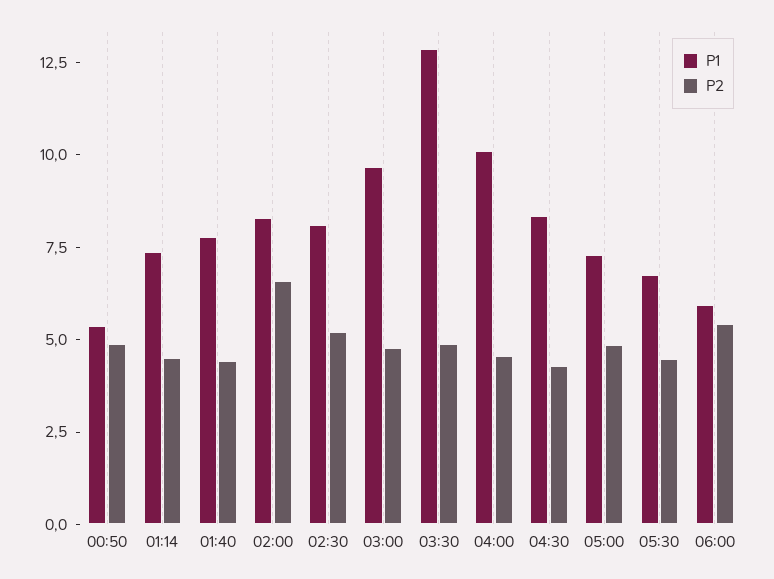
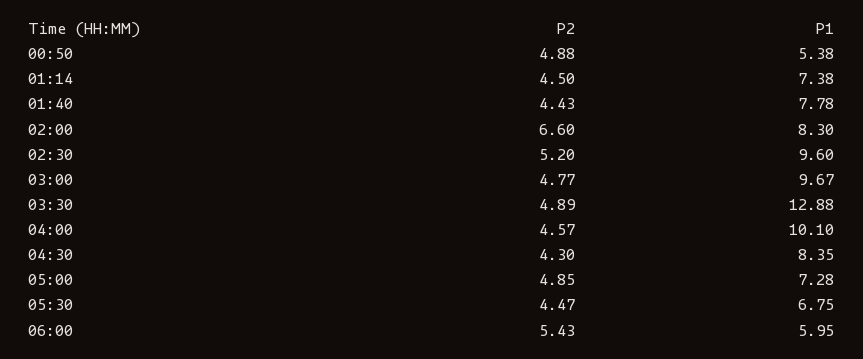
  {
    "P1": {
      "00:50": 5.38,
      "01:14": 7.38,
      "01:40": 7.78,
      "02:00": 8.3,
-     "02:30": 8,
+     "02:30": 9.6,
      "03:00": 9.67,
      "03:30": 12.88,
      "04:00": 10.1,
      "04:30": 8.35,
      "05:00": 7.28,
      "05:30": 6.75,
      "06:00": 5.95
    },
    "P2": {
      "00:50": 4.88,
      "01:14": 4.5,
      "01:40": 4.43,
      "02:00": 6.6,
      "02:30": 5.2,
      "03:00": 4.77,
      "03:30": 4.89,
      "04:00": 4.57,
      "04:30": 4.3,
      "05:00": 4.85,
      "05:30": 4.47,
      "06:00": 5.43
    }
  }

